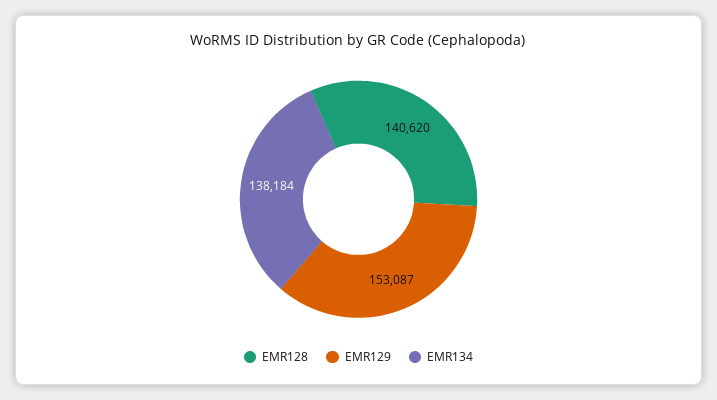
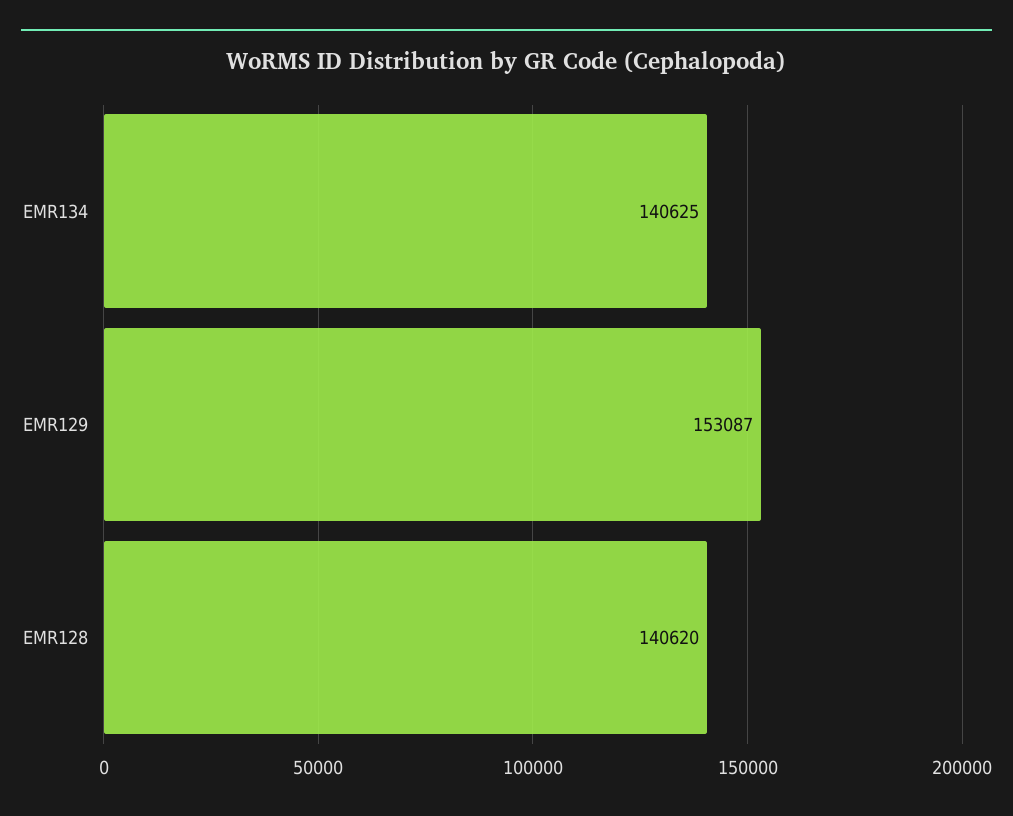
  {
    "EMR128": 140620,
    "EMR129": 153087,
-   "EMR134": 138184
+   "EMR134": 140625
  }

